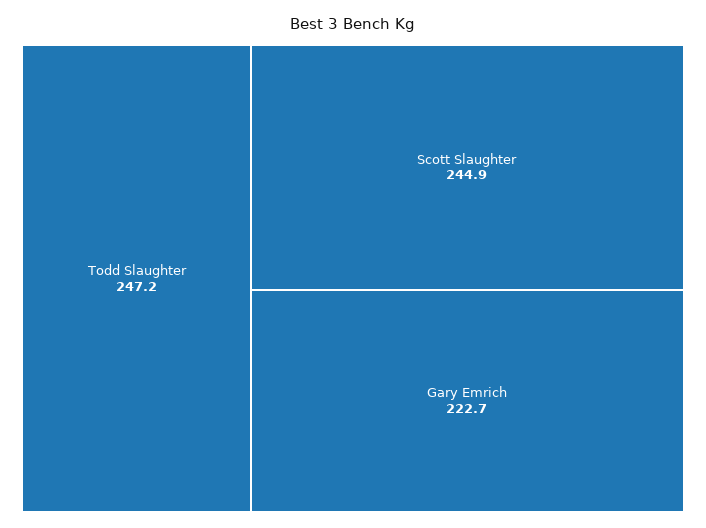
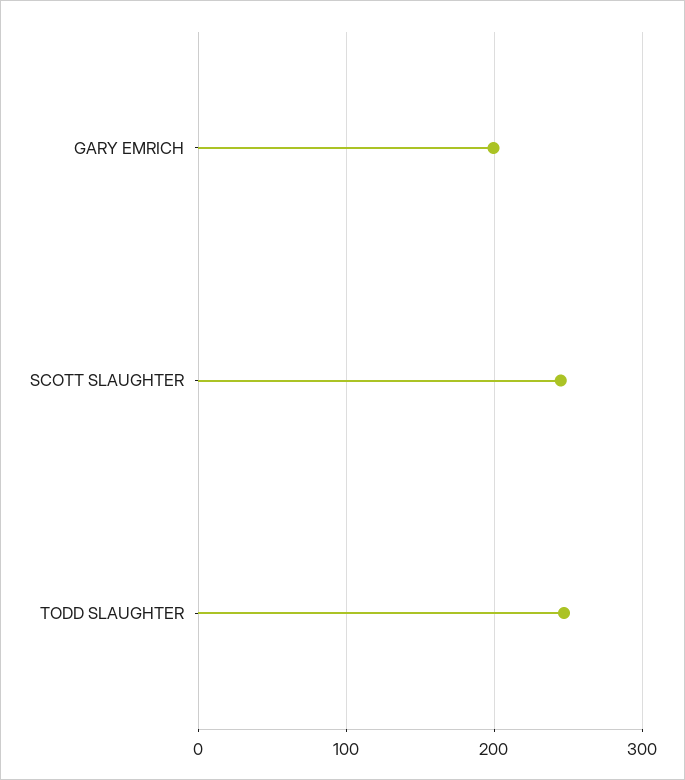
  {
    "Todd Slaughter": 247.2,
    "Scott Slaughter": 244.9,
-   "Gary Emrich": 222.7
+   "Gary Emrich": 200
  }

